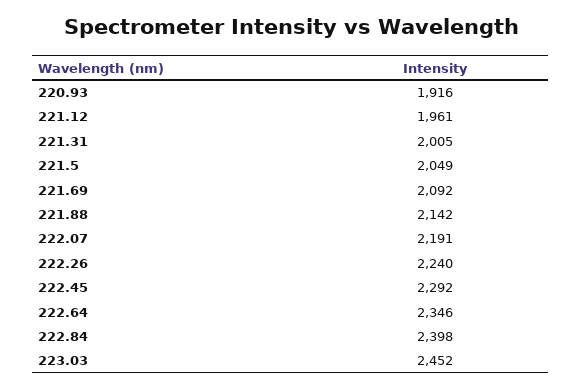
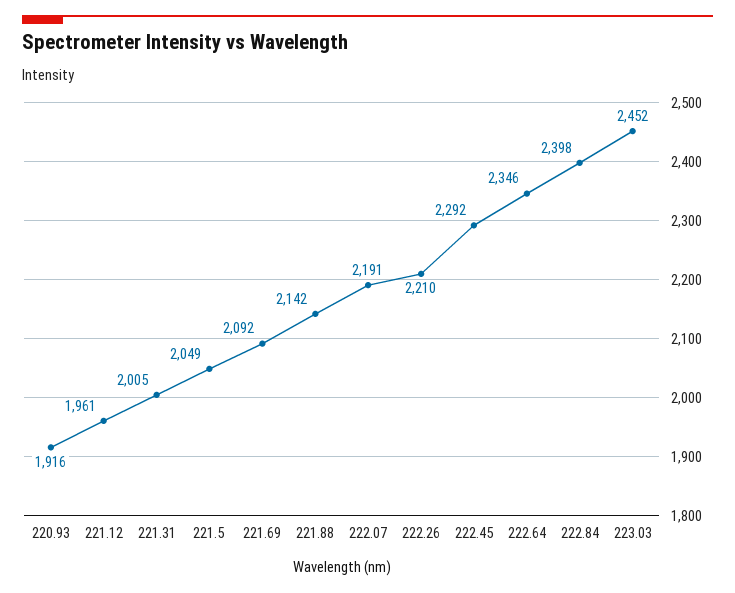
  {
    "220.93": 1916,
    "221.12": 1961,
    "221.31": 2005,
    "221.5": 2049,
    "221.69": 2092,
    "221.88": 2142,
    "222.07": 2191,
-   "222.26": 2240,
+   "222.26": 2210,
    "222.45": 2292,
    "222.64": 2346,
    "222.84": 2398,
    "223.03": 2452
  }

